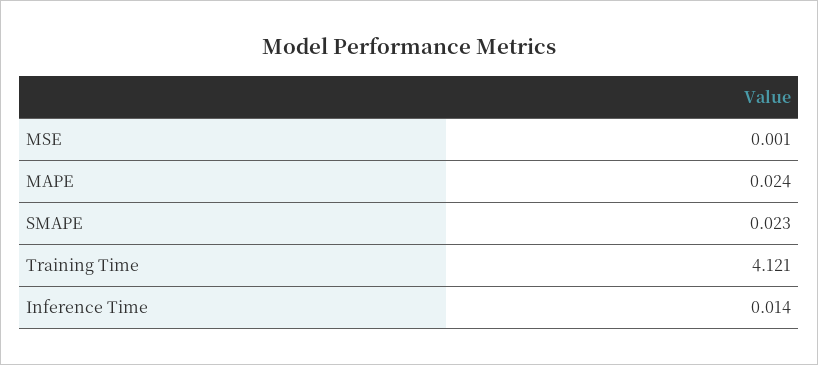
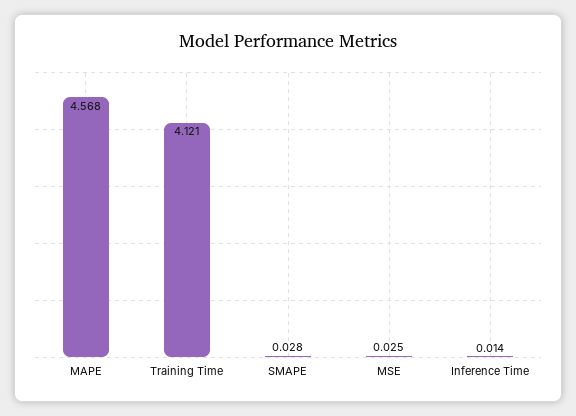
  {
-   "MSE": 0.001,
+   "MSE": 0.025,
-   "MAPE": 0.024,
+   "MAPE": 4.568,
-   "SMAPE": 0.023,
+   "SMAPE": 0.028,
    "Training Time": 4.121,
    "Inference Time": 0.014
  }

